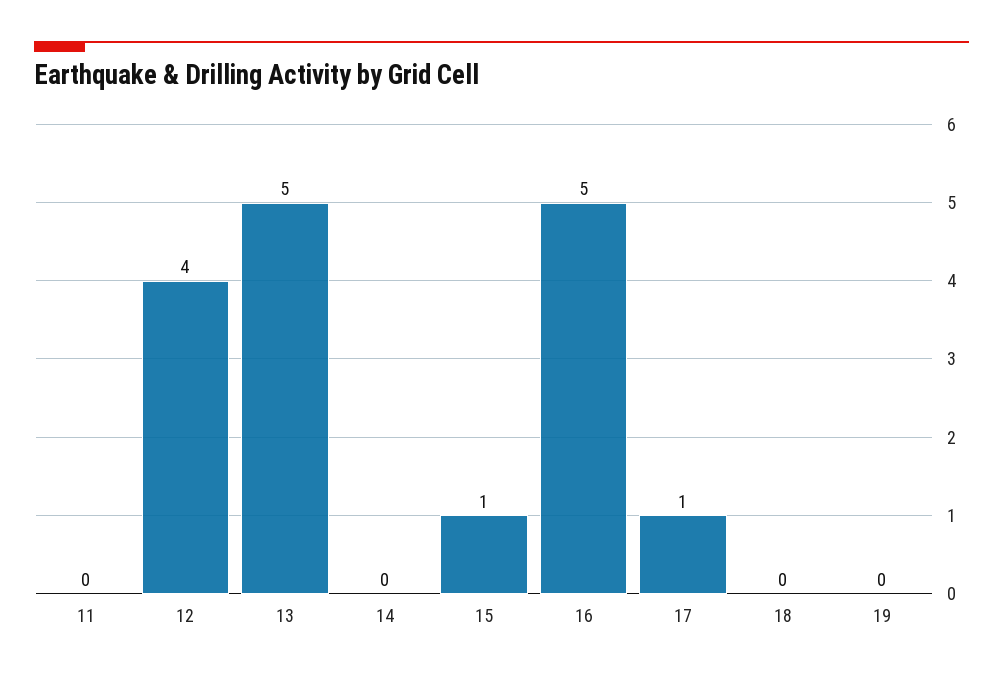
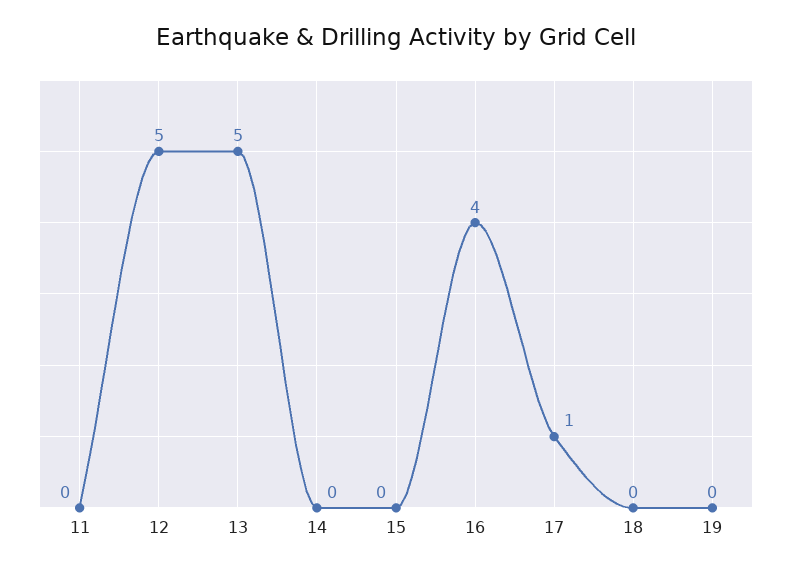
  {
    "11": 0,
-   "12": 4,
+   "12": 5,
    "13": 5,
    "14": 0,
-   "15": 1,
+   "15": 0,
-   "16": 5,
+   "16": 4,
    "17": 1,
    "18": 0,
    "19": 0
  }

